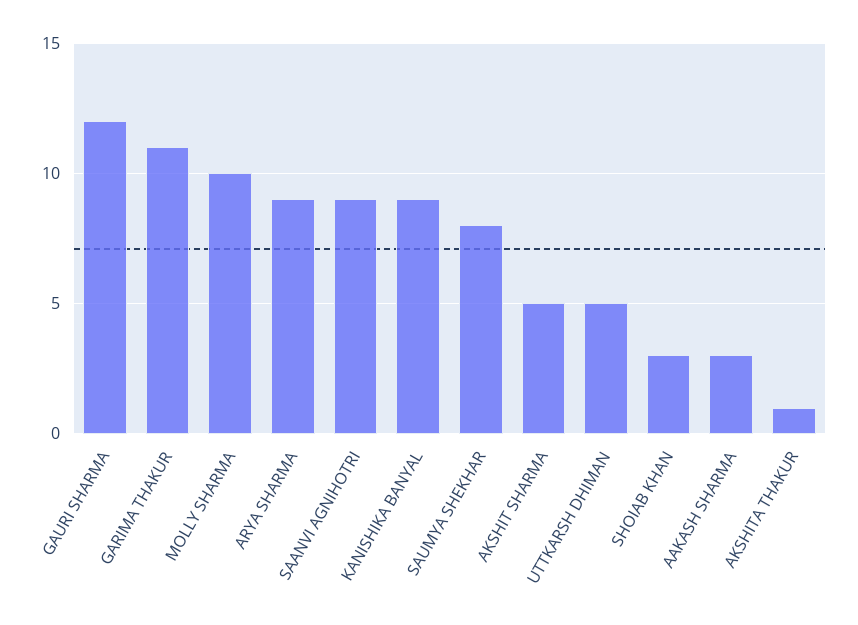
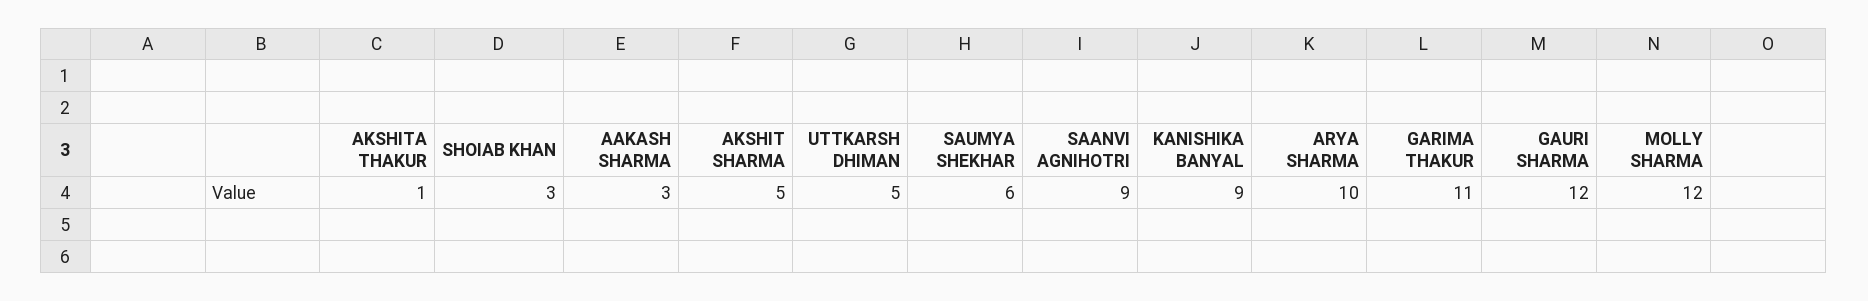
  {
    "GAURI SHARMA": 12,
    "GARIMA THAKUR": 11,
-   "MOLLY SHARMA": 10,
+   "MOLLY SHARMA": 12,
-   "ARYA SHARMA": 9,
+   "ARYA SHARMA": 10,
    "SAANVI AGNIHOTRI": 9,
    "KANISHIKA BANYAL": 9,
-   "SAUMYA SHEKHAR": 8,
+   "SAUMYA SHEKHAR": 6,
    "AKSHIT SHARMA": 5,
    "UTTKARSH DHIMAN": 5,
    "SHOIAB KHAN": 3,
    "AAKASH SHARMA": 3,
    "AKSHITA THAKUR": 1
  }

